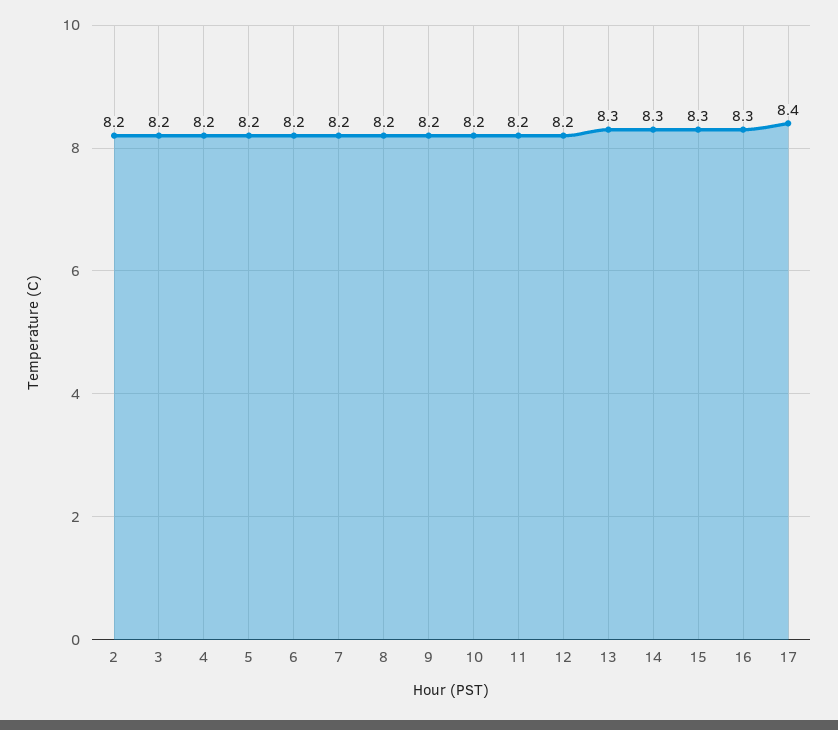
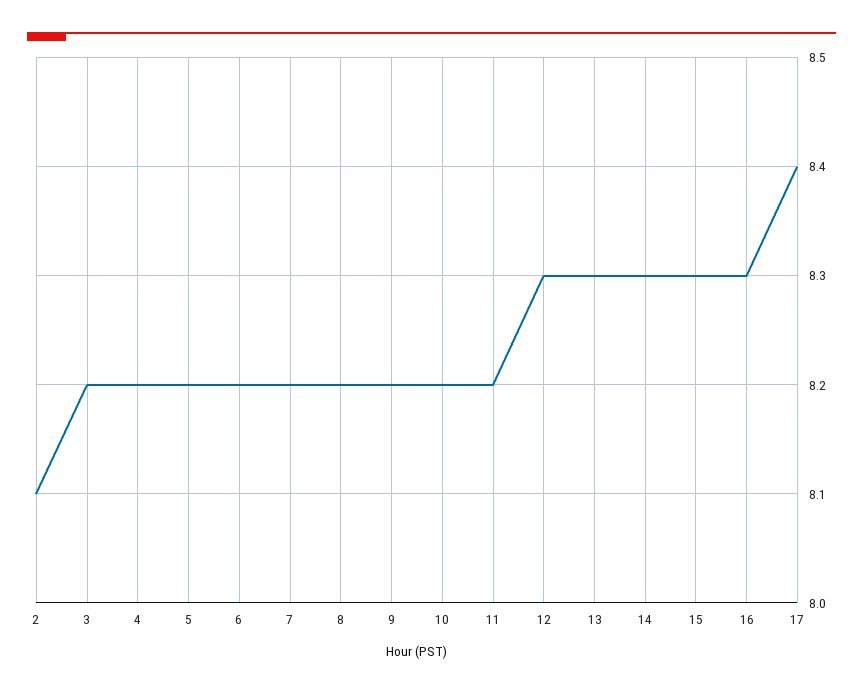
  {
-   "2": 8.2,
+   "2": 8.1,
    "3": 8.2,
    "4": 8.2,
    "5": 8.2,
    "6": 8.2,
    "7": 8.2,
    "8": 8.2,
    "9": 8.2,
    "10": 8.2,
    "11": 8.2,
-   "12": 8.2,
+   "12": 8.3,
    "13": 8.3,
    "14": 8.3,
    "15": 8.3,
    "16": 8.3,
    "17": 8.4
  }

